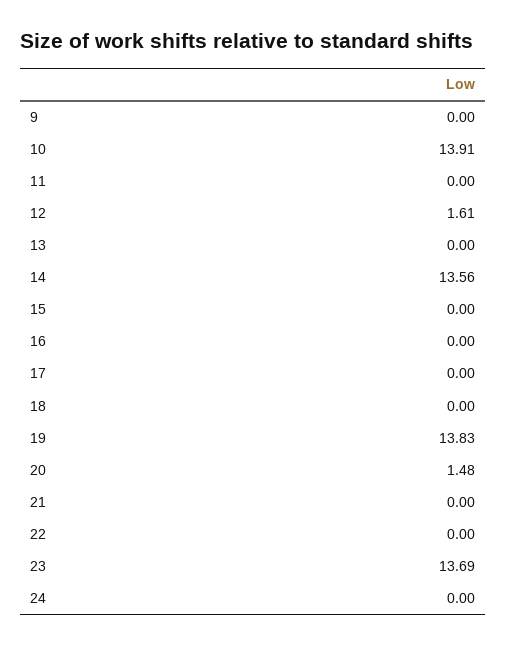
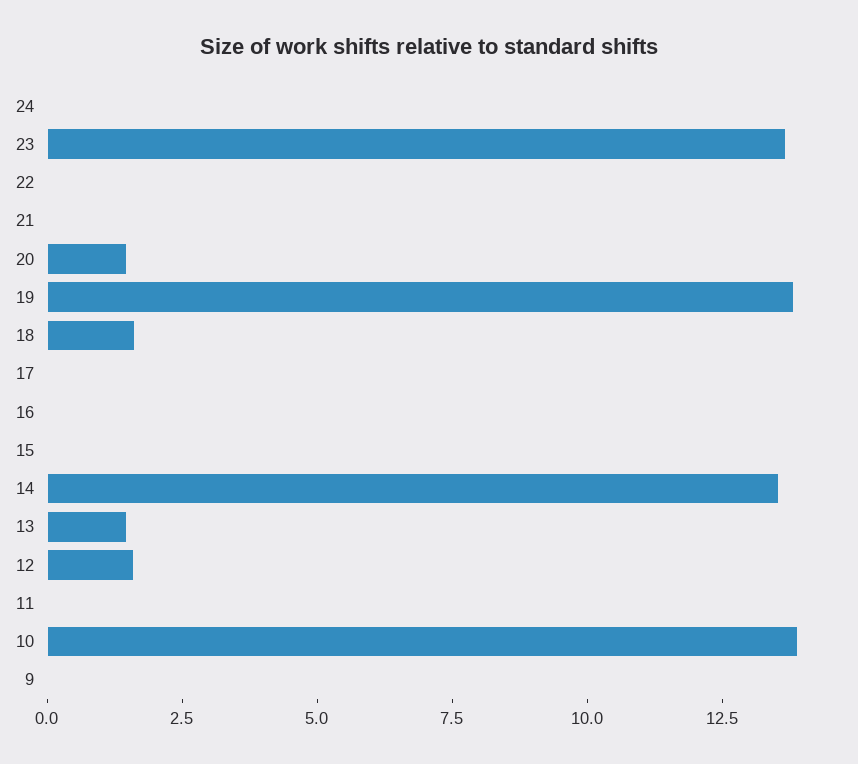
  {
    "9": 0,
    "10": 13.91,
    "11": 0,
    "12": 1.61,
-   "13": 0,
+   "13": 1.5,
    "14": 13.56,
    "15": 0,
    "16": 0,
    "17": 0,
-   "18": 0,
+   "18": 1.5,
    "19": 13.83,
    "20": 1.48,
    "21": 0,
    "22": 0,
    "23": 13.69,
    "24": 0
  }

